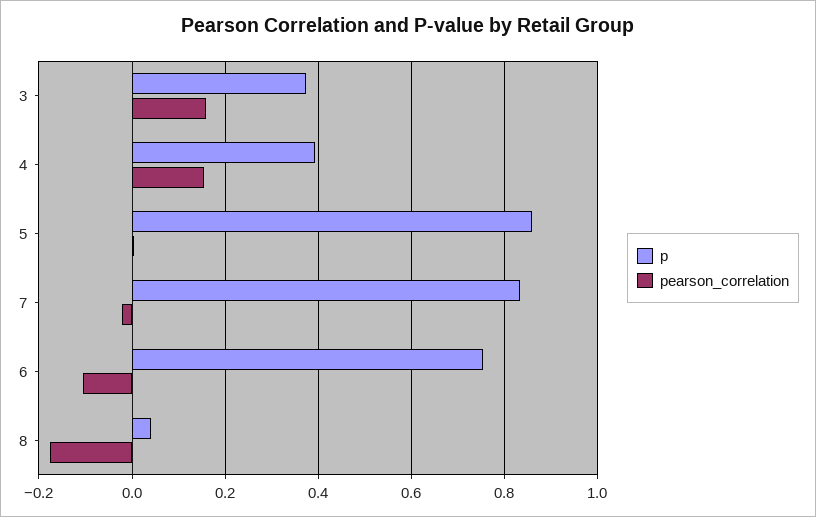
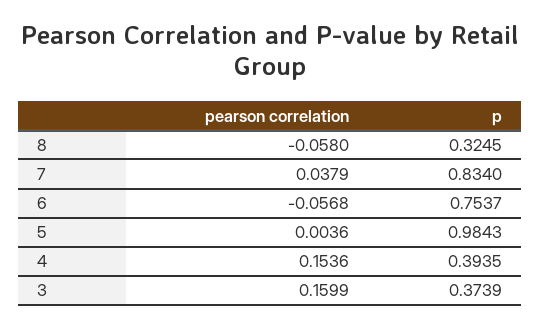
  {
    "p": {
      "3": 0.3739,
      "4": 0.3935,
-     "5": 0.86,
+     "5": 0.9843,
      "7": 0.834,
      "6": 0.7537,
-     "8": 0.04
+     "8": 0.3245
    },
    "pearson_correlation": {
      "3": 0.1599,
      "4": 0.1536,
      "5": 0.0036,
-     "7": -0.02,
+     "7": 0.0379,
-     "6": -0.1,
+     "6": -0.0568,
-     "8": -0.18
+     "8": -0.058
    }
  }

